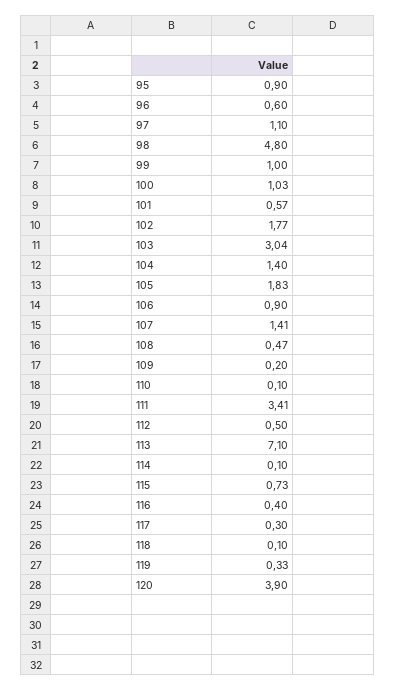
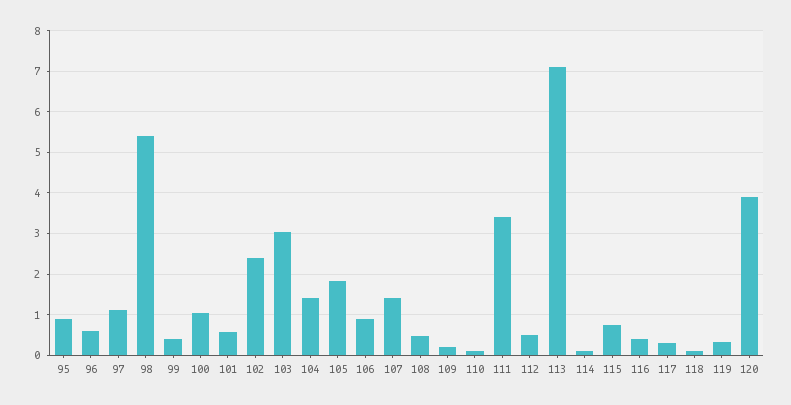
  {
    "95": 0.9,
    "96": 0.6,
    "97": 1.1,
-   "98": 4.8,
+   "98": 5.4,
-   "99": 1,
+   "99": 0.4,
    "100": 1.03,
    "101": 0.57,
-   "102": 1.77,
+   "102": 2.4,
    "103": 3.04,
    "104": 1.4,
    "105": 1.83,
    "106": 0.9,
    "107": 1.41,
    "108": 0.47,
    "109": 0.2,
    "110": 0.1,
    "111": 3.41,
    "112": 0.5,
    "113": 7.1,
    "114": 0.1,
    "115": 0.73,
    "116": 0.4,
    "117": 0.3,
    "118": 0.1,
    "119": 0.33,
    "120": 3.9
  }

